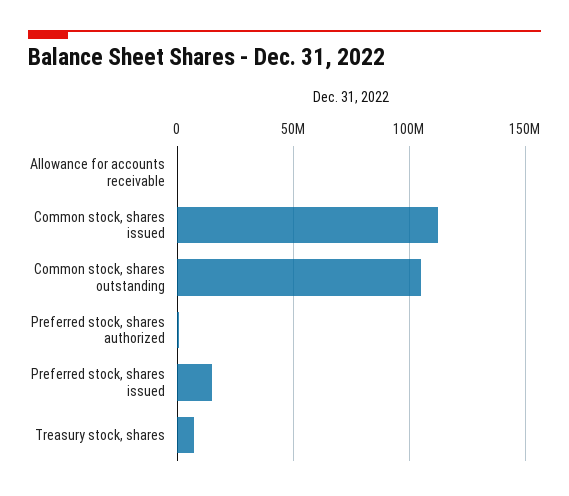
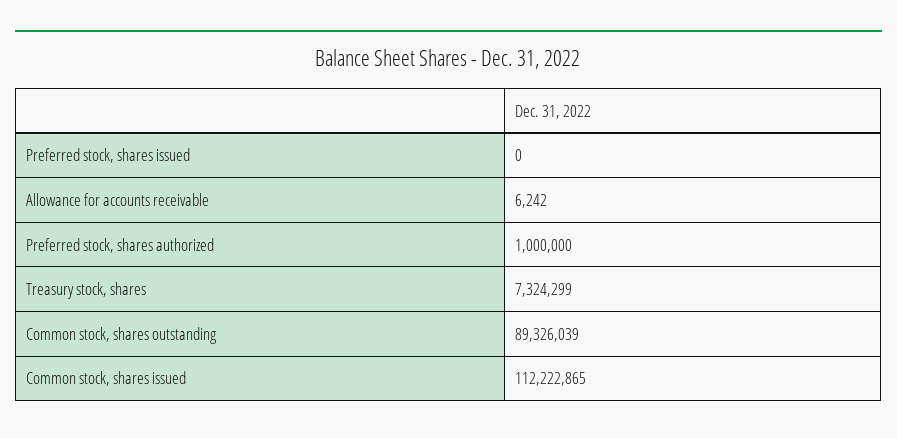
  {
    "Allowance for accounts receivable": 6242,
    "Common stock, shares issued": 112222865,
-   "Common stock, shares outstanding": 105000000,
+   "Common stock, shares outstanding": 89326039,
    "Preferred stock, shares authorized": 1000000,
-   "Preferred stock, shares issued": 15000000,
+   "Preferred stock, shares issued": 0,
    "Treasury stock, shares": 7324299
  }

